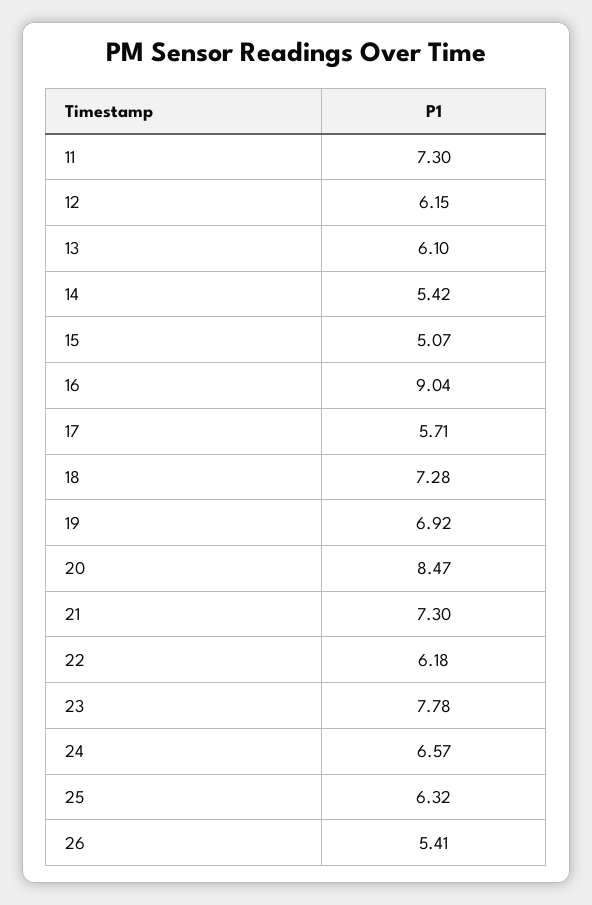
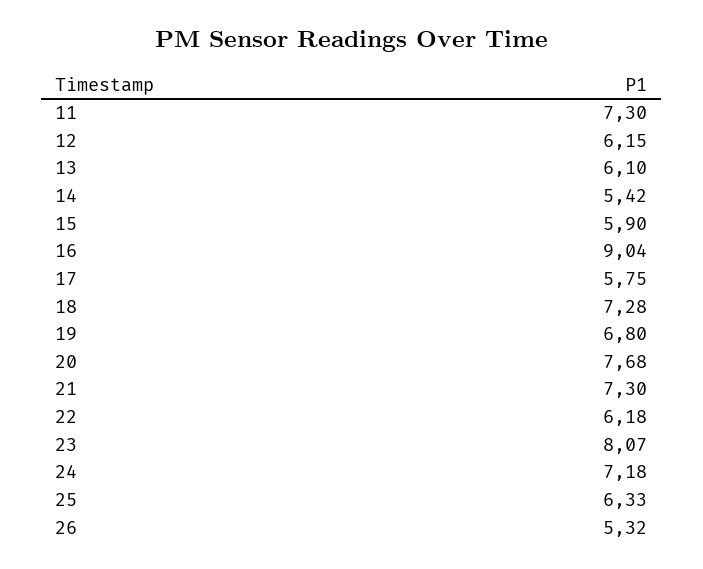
  {
    "11": 7.3,
    "12": 6.15,
    "13": 6.1,
    "14": 5.42,
-   "15": 5.07,
+   "15": 5.9,
    "16": 9.04,
-   "17": 5.71,
+   "17": 5.75,
    "18": 7.28,
-   "19": 6.92,
+   "19": 6.8,
-   "20": 8.47,
+   "20": 7.68,
    "21": 7.3,
    "22": 6.18,
-   "23": 7.78,
+   "23": 8.07,
-   "24": 6.57,
+   "24": 7.18,
-   "25": 6.32,
+   "25": 6.33,
-   "26": 5.41
+   "26": 5.32
  }

